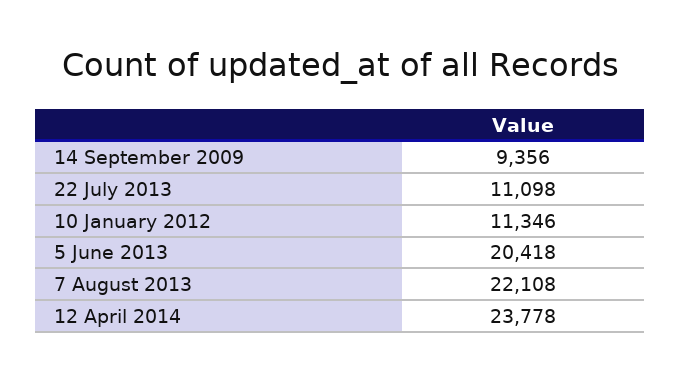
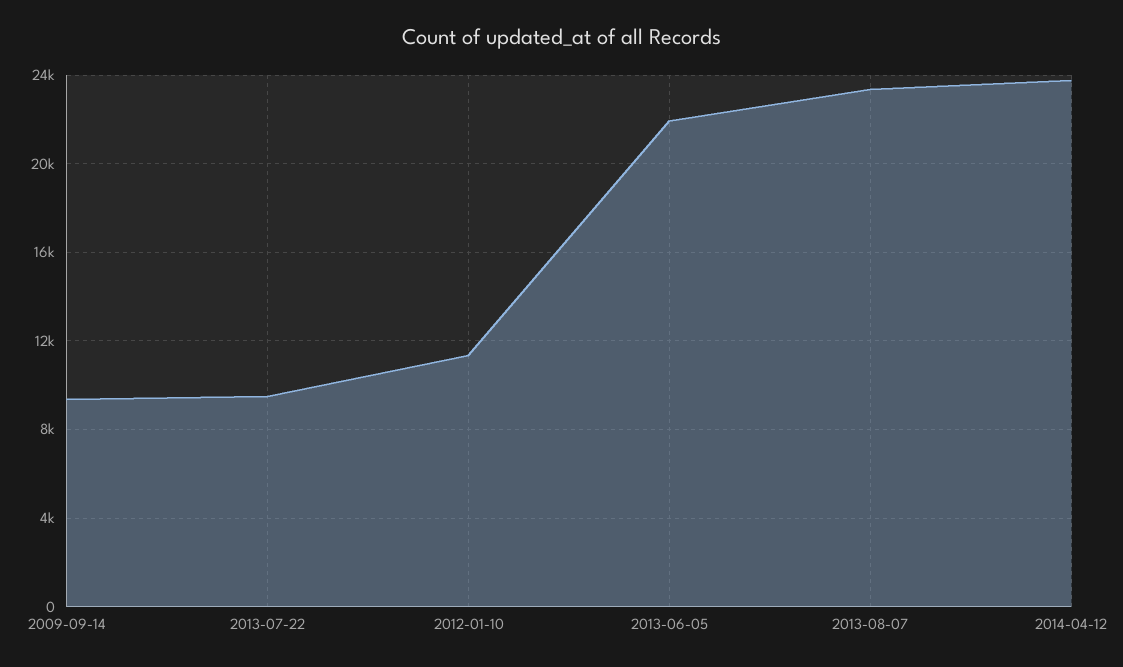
  {
    "14 September 2009": 9356,
-   "22 July 2013": 11098,
+   "22 July 2013": 9500,
    "10 January 2012": 11346,
-   "5 June 2013": 20418,
+   "5 June 2013": 22000,
-   "7 August 2013": 22108,
+   "7 August 2013": 23500,
    "12 April 2014": 23778
  }

